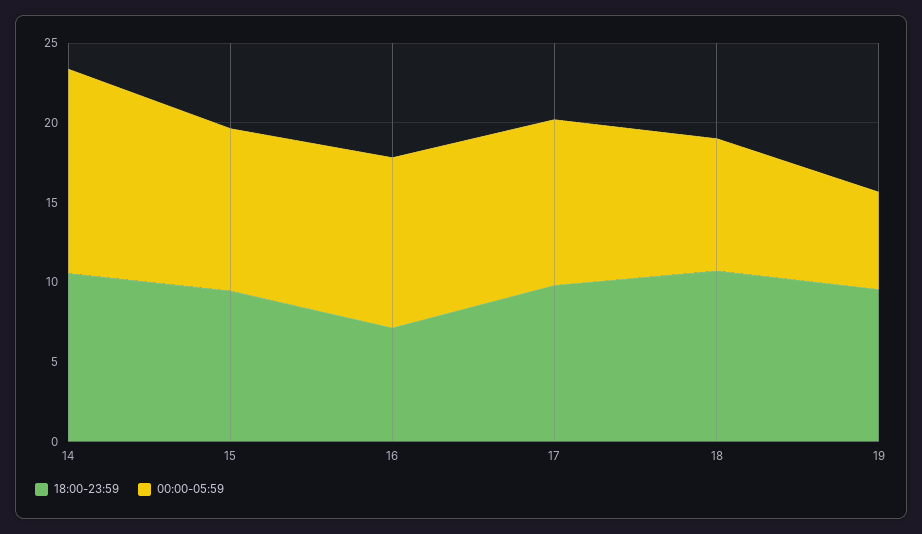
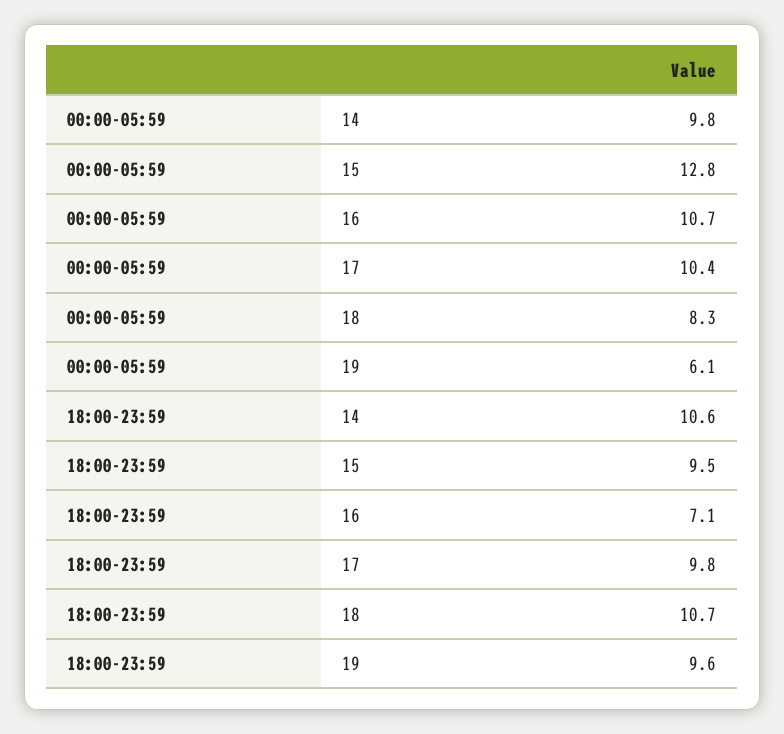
  {
    "18:00-23:59": {
      "14": 10.6,
      "15": 9.5,
      "16": 7.1,
      "17": 9.8,
      "18": 10.7,
      "19": 9.6
    },
    "00:00-05:59": {
-     "14": 13,
+     "14": 9.8,
-     "15": 10,
+     "15": 12.8,
      "16": 10.7,
      "17": 10.4,
      "18": 8.3,
      "19": 6.1
    }
  }

